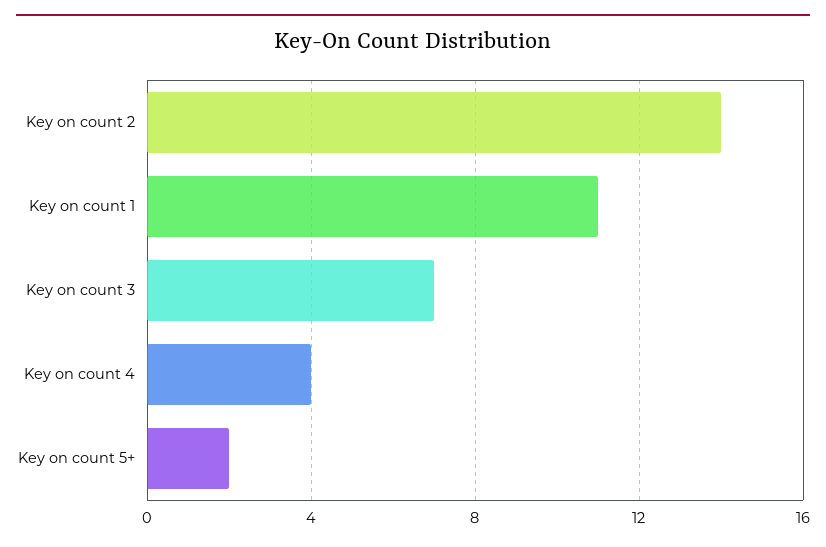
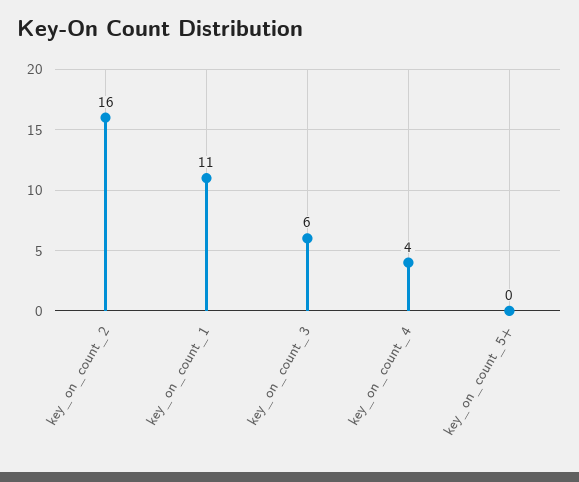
  {
-   "Key on count 2": 14,
+   "Key on count 2": 16,
    "Key on count 1": 11,
-   "Key on count 3": 7,
+   "Key on count 3": 6,
    "Key on count 4": 4,
-   "Key on count 5+": 2
+   "Key on count 5+": 0
  }

